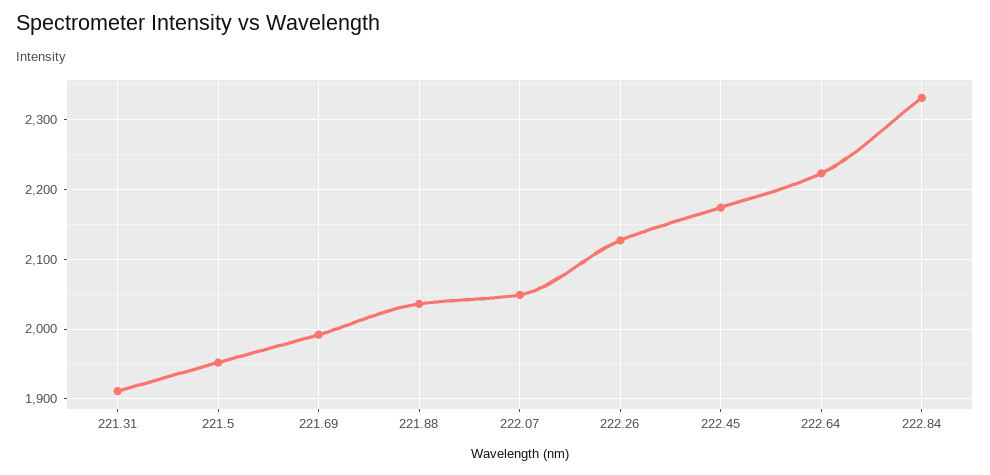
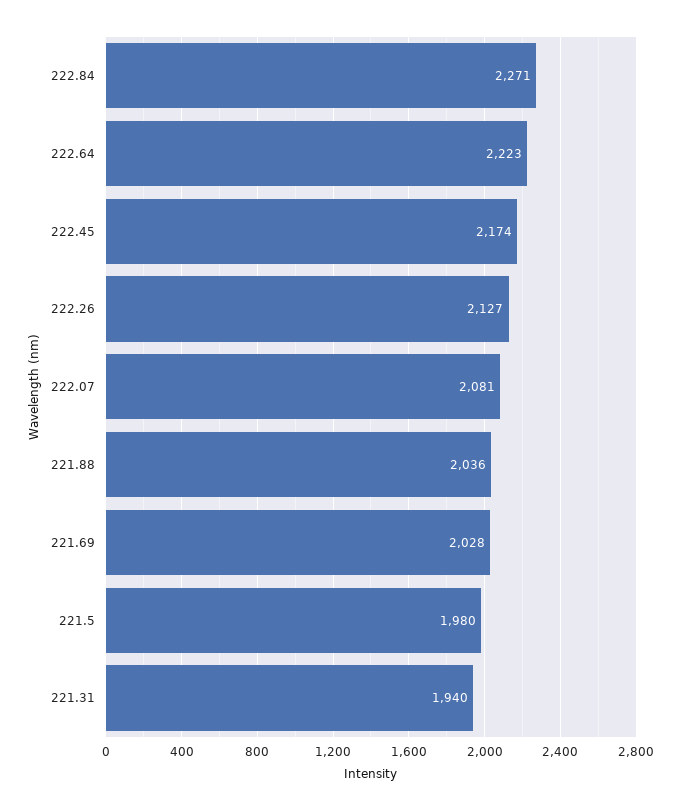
  {
-   "221.31": 1910,
+   "221.31": 1940,
-   "221.5": 1950,
+   "221.5": 1980,
-   "221.69": 1990,
+   "221.69": 2028,
    "221.88": 2036,
-   "222.07": 2050,
+   "222.07": 2081,
    "222.26": 2127,
    "222.45": 2174,
    "222.64": 2223,
-   "222.84": 2330
+   "222.84": 2271
  }

